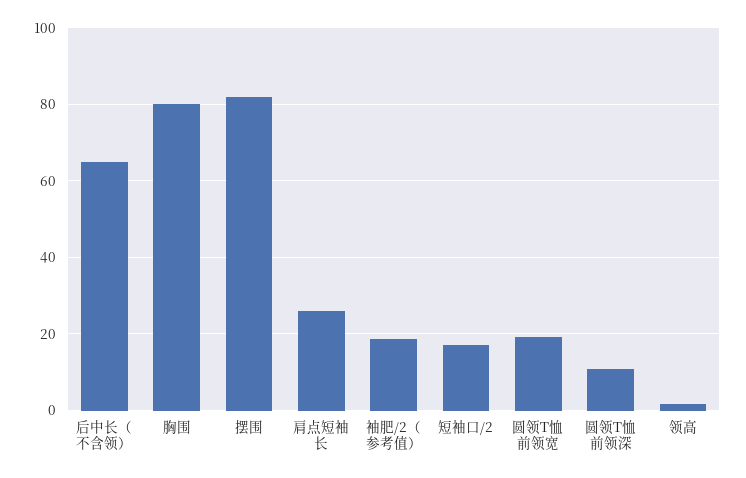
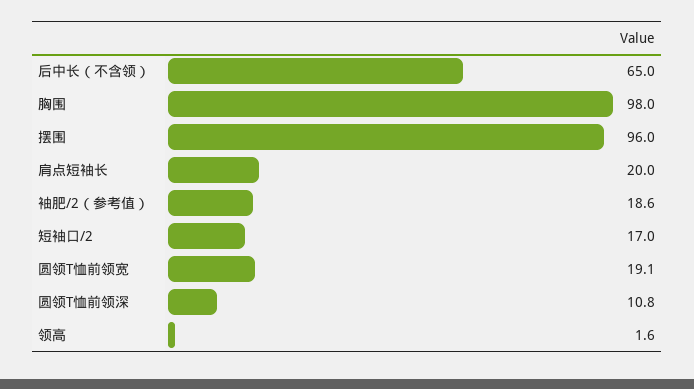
  {
    "后中长（不含领）": 65,
-   "胸围": 80,
+   "胸围": 98,
-   "摆围": 82,
+   "摆围": 96,
-   "肩点短袖长": 26,
+   "肩点短袖长": 20,
    "袖肥/2（参考值）": 18.6,
    "短袖口/2": 17,
    "圆领T恤前领宽": 19.1,
    "圆领T恤前领深": 10.8,
    "领高": 1.6
  }

